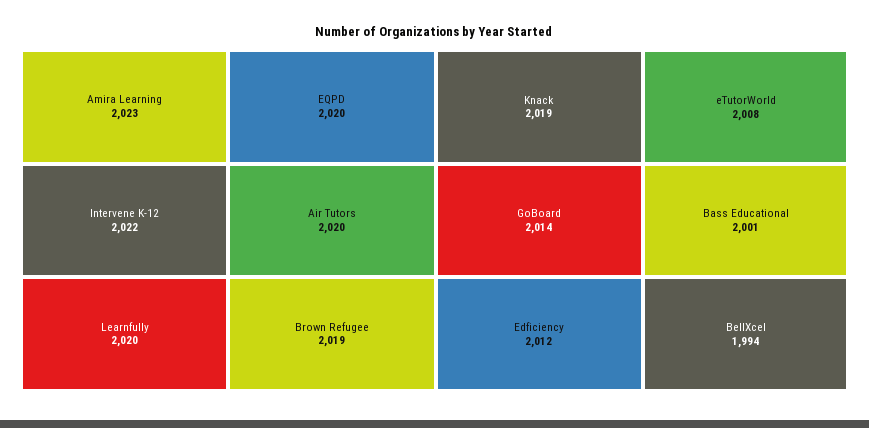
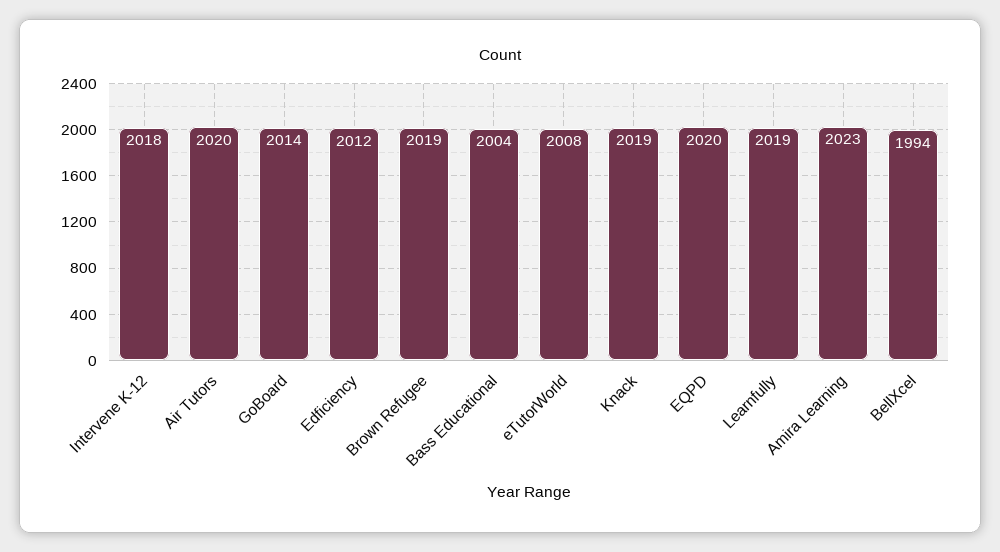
  {
    "Amira Learning": 2023,
-   "Intervene K-12": 2022,
+   "Intervene K-12": 2018,
-   "Learnfully": 2020,
+   "Learnfully": 2019,
    "EQPD": 2020,
    "Air Tutors": 2020,
    "Brown Refugee": 2019,
    "Knack": 2019,
    "GoBoard": 2014,
    "Edficiency": 2012,
    "eTutorWorld": 2008,
-   "Bass Educational": 2001,
+   "Bass Educational": 2004,
    "BellXcel": 1994
  }

